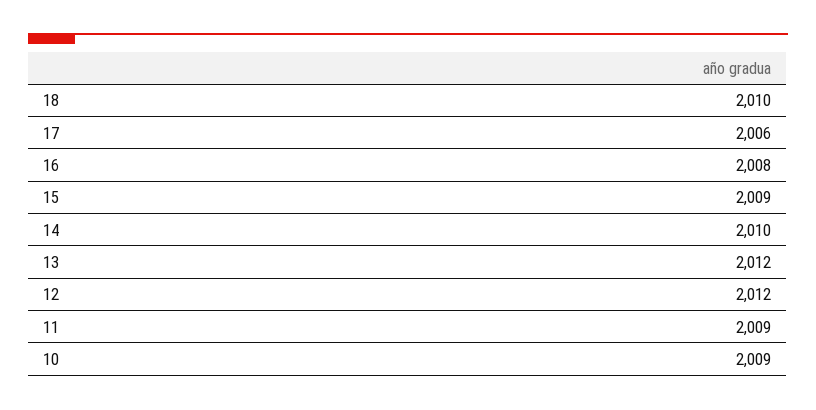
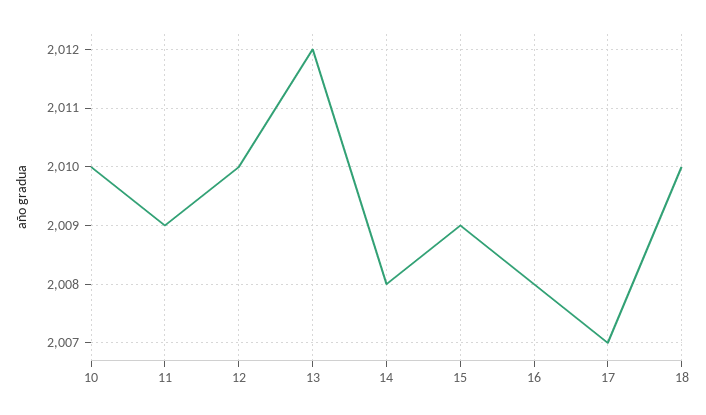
  {
    "18": 2010,
-   "17": 2006,
+   "17": 2007,
    "16": 2008,
    "15": 2009,
-   "14": 2010,
+   "14": 2008,
    "13": 2012,
-   "12": 2012,
+   "12": 2010,
    "11": 2009,
-   "10": 2009
+   "10": 2010
  }

